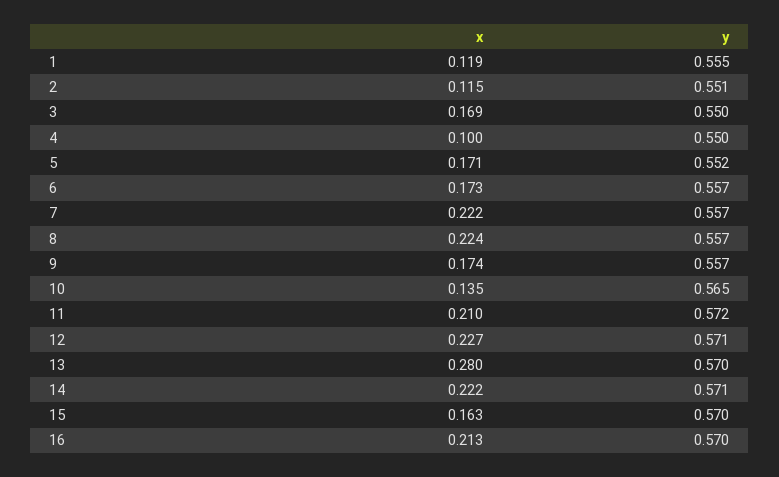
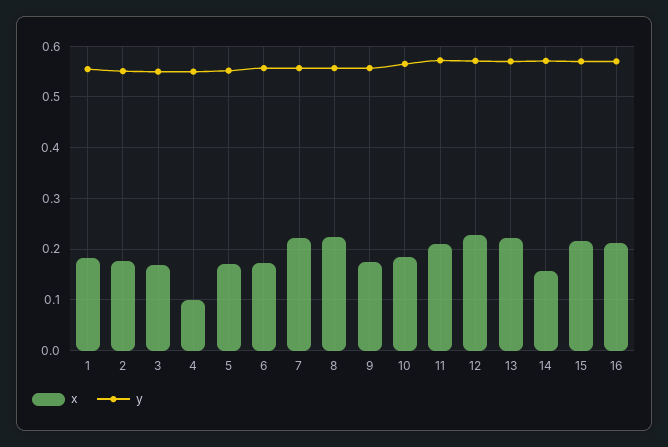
  {
    "x": {
-     "1": 0.119,
+     "1": 0.18,
-     "2": 0.115,
+     "2": 0.18,
      "3": 0.169,
      "4": 0.1,
      "5": 0.171,
      "6": 0.173,
      "7": 0.222,
      "8": 0.224,
      "9": 0.174,
-     "10": 0.135,
+     "10": 0.18,
      "11": 0.21,
      "12": 0.227,
-     "13": 0.28,
+     "13": 0.22,
-     "14": 0.222,
+     "14": 0.16,
-     "15": 0.163,
+     "15": 0.22,
      "16": 0.213
    },
    "y": {
      "1": 0.555,
      "2": 0.551,
      "3": 0.55,
      "4": 0.55,
      "5": 0.552,
      "6": 0.557,
      "7": 0.557,
      "8": 0.557,
      "9": 0.557,
      "10": 0.565,
      "11": 0.572,
      "12": 0.571,
      "13": 0.57,
      "14": 0.571,
      "15": 0.57,
      "16": 0.57
    }
  }

